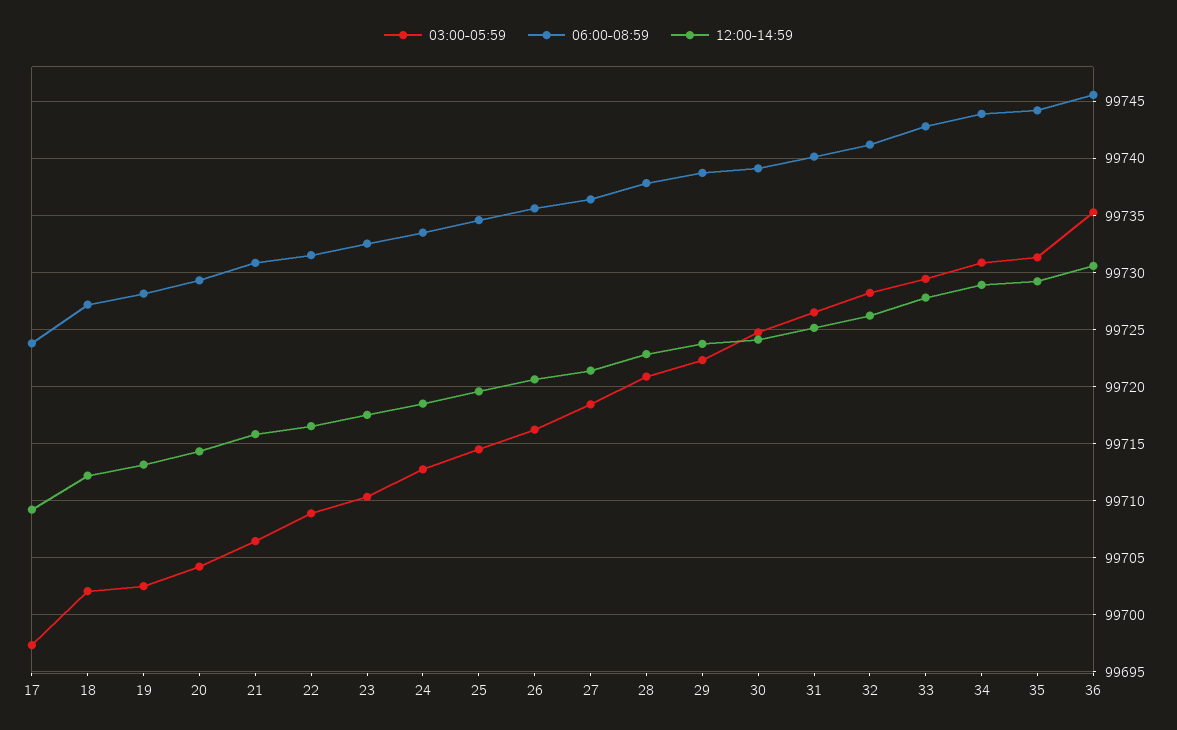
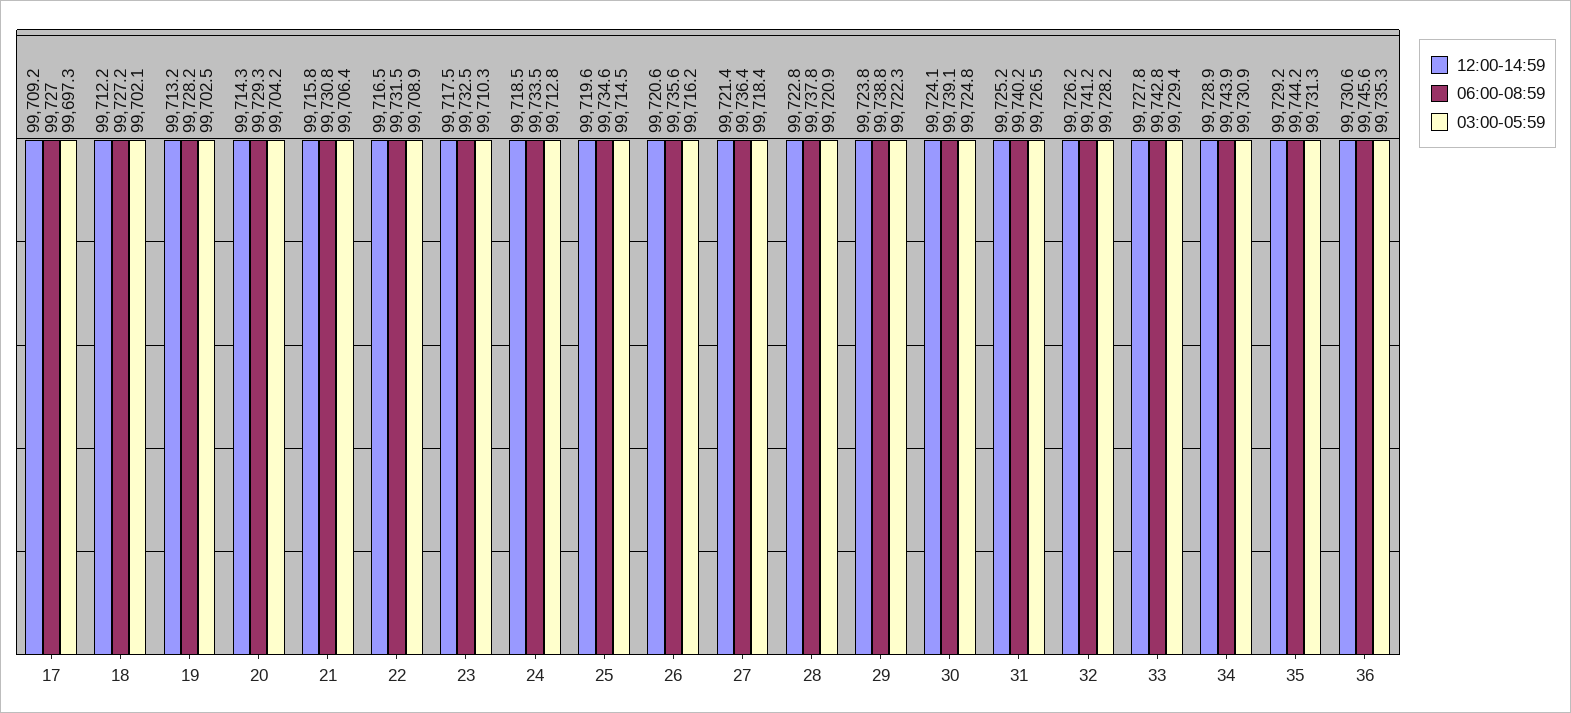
  {
    "03:00-05:59": {
      "17": 99697.3,
      "18": 99702.1,
      "19": 99702.5,
      "20": 99704.2,
      "21": 99706.4,
      "22": 99708.9,
      "23": 99710.3,
      "24": 99712.8,
      "25": 99714.5,
      "26": 99716.2,
      "27": 99718.4,
      "28": 99720.9,
      "29": 99722.3,
      "30": 99724.8,
      "31": 99726.5,
      "32": 99728.2,
      "33": 99729.4,
      "34": 99730.9,
      "35": 99731.3,
      "36": 99735.3
    },
    "06:00-08:59": {
-     "17": 99724,
+     "17": 99727,
      "18": 99727.2,
      "19": 99728.2,
      "20": 99729.3,
      "21": 99730.8,
      "22": 99731.5,
      "23": 99732.5,
      "24": 99733.5,
      "25": 99734.6,
      "26": 99735.6,
      "27": 99736.4,
      "28": 99737.8,
      "29": 99738.8,
      "30": 99739.1,
      "31": 99740.2,
      "32": 99741.2,
      "33": 99742.8,
      "34": 99743.9,
      "35": 99744.2,
      "36": 99745.6
    },
    "12:00-14:59": {
      "17": 99709.2,
      "18": 99712.2,
      "19": 99713.2,
      "20": 99714.3,
      "21": 99715.8,
      "22": 99716.5,
      "23": 99717.5,
      "24": 99718.5,
      "25": 99719.6,
      "26": 99720.6,
      "27": 99721.4,
      "28": 99722.8,
      "29": 99723.8,
      "30": 99724.1,
      "31": 99725.2,
      "32": 99726.2,
      "33": 99727.8,
      "34": 99728.9,
      "35": 99729.2,
      "36": 99730.6
    }
  }

